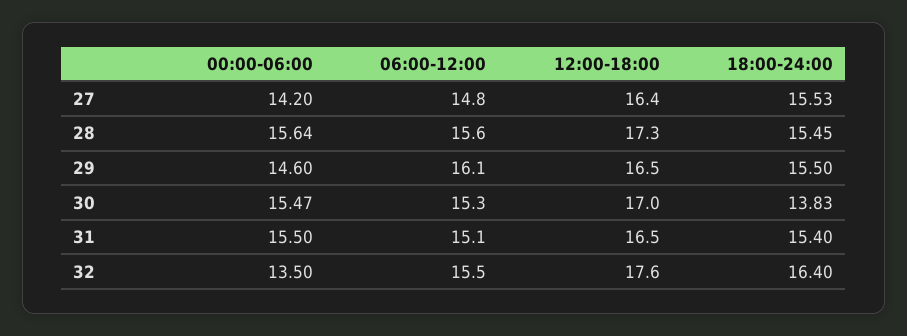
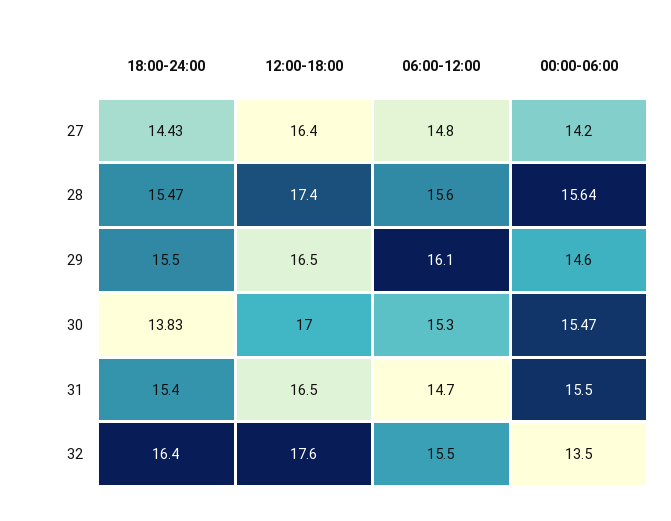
  {
    "00:00-06:00": {
      "27": 14.2,
      "28": 15.64,
      "29": 14.6,
      "30": 15.47,
      "31": 15.5,
      "32": 13.5
    },
    "06:00-12:00": {
      "27": 14.8,
      "28": 15.6,
      "29": 16.1,
      "30": 15.3,
-     "31": 15.1,
+     "31": 14.7,
      "32": 15.5
    },
    "12:00-18:00": {
      "27": 16.4,
-     "28": 17.3,
+     "28": 17.4,
      "29": 16.5,
      "30": 17,
      "31": 16.5,
      "32": 17.6
    },
    "18:00-24:00": {
-     "27": 15.53,
+     "27": 14.43,
-     "28": 15.45,
+     "28": 15.47,
      "29": 15.5,
      "30": 13.83,
      "31": 15.4,
      "32": 16.4
    }
  }

